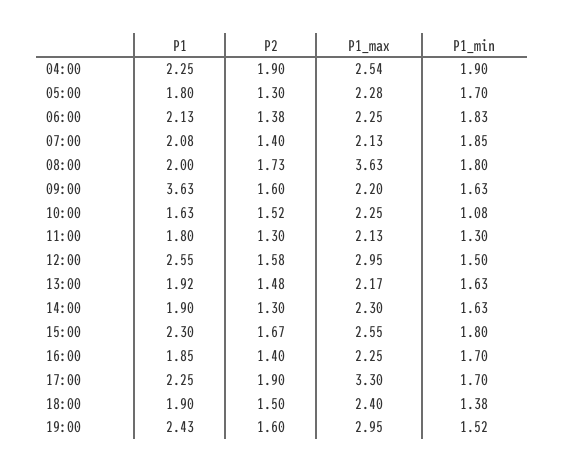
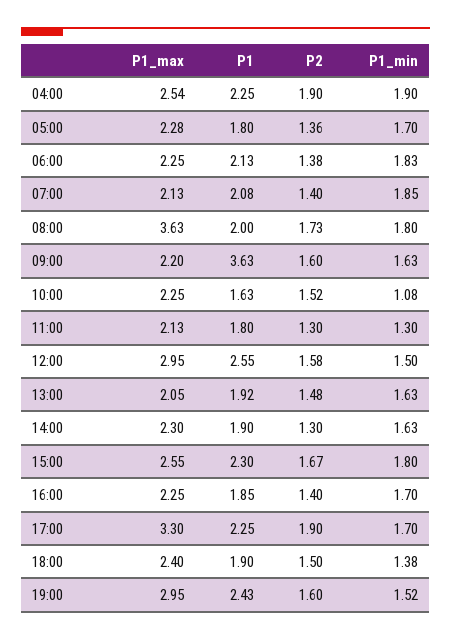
  {
    "P1": {
      "04:00": 2.25,
      "05:00": 1.8,
      "06:00": 2.13,
      "07:00": 2.08,
      "08:00": 2,
      "09:00": 3.63,
      "10:00": 1.63,
      "11:00": 1.8,
      "12:00": 2.55,
      "13:00": 1.92,
      "14:00": 1.9,
      "15:00": 2.3,
      "16:00": 1.85,
      "17:00": 2.25,
      "18:00": 1.9,
      "19:00": 2.43
    },
    "P2": {
      "04:00": 1.9,
-     "05:00": 1.3,
+     "05:00": 1.36,
      "06:00": 1.38,
      "07:00": 1.4,
      "08:00": 1.73,
      "09:00": 1.6,
      "10:00": 1.52,
      "11:00": 1.3,
      "12:00": 1.58,
      "13:00": 1.48,
      "14:00": 1.3,
      "15:00": 1.67,
      "16:00": 1.4,
      "17:00": 1.9,
      "18:00": 1.5,
      "19:00": 1.6
    },
    "P1_max": {
      "04:00": 2.54,
      "05:00": 2.28,
      "06:00": 2.25,
      "07:00": 2.13,
      "08:00": 3.63,
      "09:00": 2.2,
      "10:00": 2.25,
      "11:00": 2.13,
      "12:00": 2.95,
-     "13:00": 2.17,
+     "13:00": 2.05,
      "14:00": 2.3,
      "15:00": 2.55,
      "16:00": 2.25,
      "17:00": 3.3,
      "18:00": 2.4,
      "19:00": 2.95
    },
    "P1_min": {
      "04:00": 1.9,
      "05:00": 1.7,
      "06:00": 1.83,
      "07:00": 1.85,
      "08:00": 1.8,
      "09:00": 1.63,
      "10:00": 1.08,
      "11:00": 1.3,
      "12:00": 1.5,
      "13:00": 1.63,
      "14:00": 1.63,
      "15:00": 1.8,
      "16:00": 1.7,
      "17:00": 1.7,
      "18:00": 1.38,
      "19:00": 1.52
    }
  }

